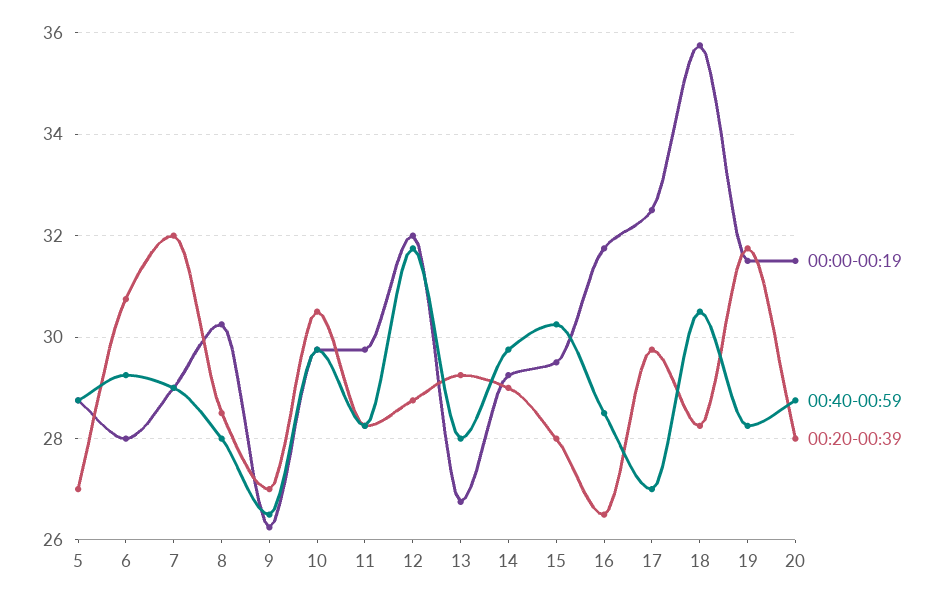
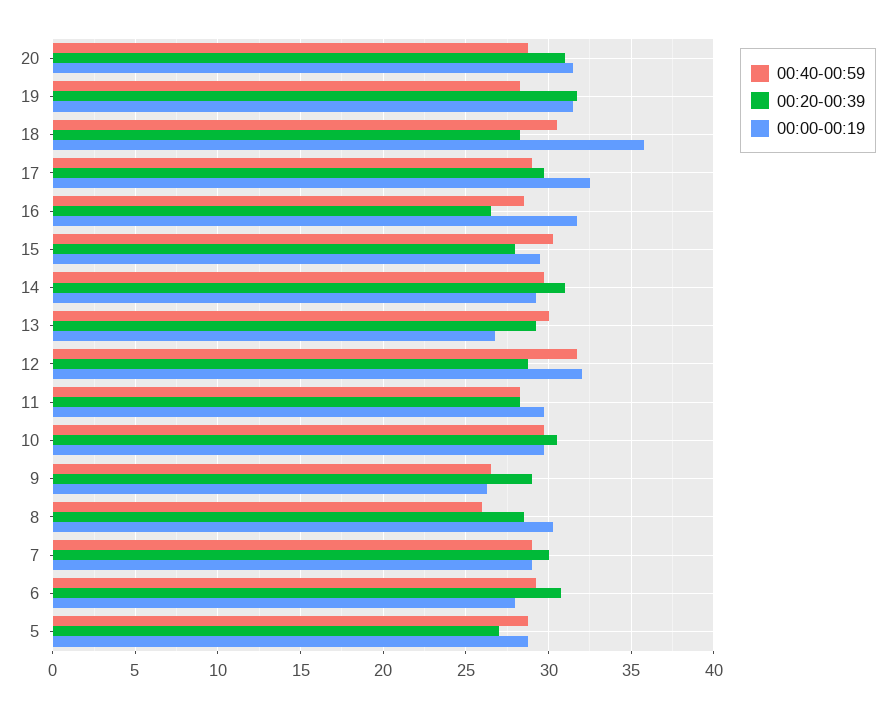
  {
    "00:00-00:19": {
      "5": 28.8,
      "6": 28,
      "7": 29,
      "8": 30.2,
      "9": 26.2,
      "10": 29.8,
      "11": 29.8,
      "12": 32,
      "13": 26.8,
      "14": 29.2,
      "15": 29.6,
      "16": 31.8,
      "17": 32.6,
      "18": 35.8,
      "19": 31.6,
      "20": 31.6
    },
    "00:40-00:59": {
      "5": 28.8,
      "6": 29.2,
      "7": 29,
-     "8": 28,
+     "8": 26,
      "9": 26.6,
      "10": 29.8,
      "11": 28.2,
      "12": 31.8,
-     "13": 28,
+     "13": 30,
      "14": 29.8,
      "15": 30.2,
      "16": 28.6,
-     "17": 27,
+     "17": 29,
      "18": 30.6,
      "19": 28.2,
      "20": 28.8
    },
    "00:20-00:39": {
      "5": 27,
      "6": 30.8,
-     "7": 32,
+     "7": 30,
      "8": 28.6,
-     "9": 27,
+     "9": 29,
      "10": 30.6,
      "11": 28.2,
      "12": 28.8,
      "13": 29.2,
-     "14": 29,
+     "14": 31,
      "15": 28,
      "16": 26.6,
      "17": 29.8,
      "18": 28.2,
      "19": 31.8,
-     "20": 28
+     "20": 31
    }
  }

